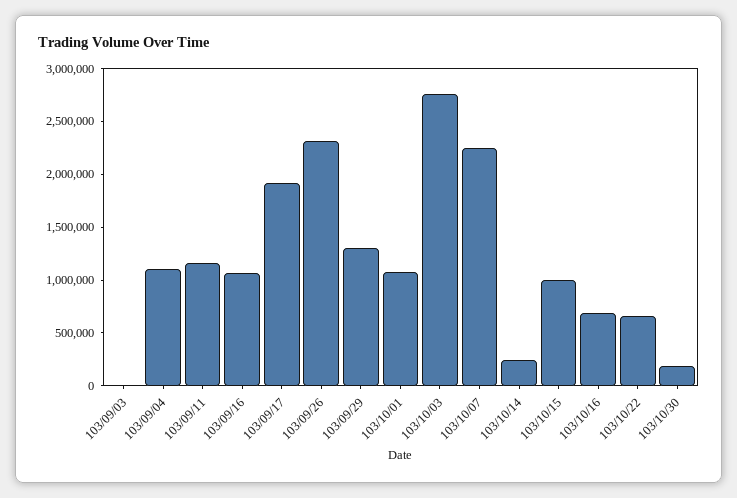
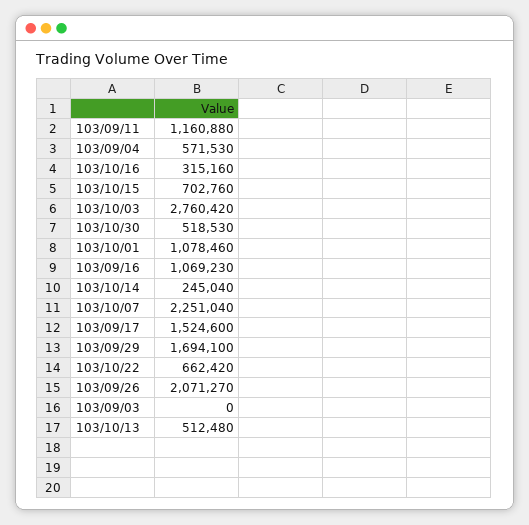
  {
    "103/09/03": 0,
-   "103/09/04": 1100000,
+   "103/09/04": 571530,
    "103/09/11": 1160880,
    "103/09/16": 1069230,
-   "103/09/17": 1900000,
+   "103/09/17": 1524600,
-   "103/09/26": 2300000,
+   "103/09/26": 2071270,
-   "103/09/29": 1300000,
+   "103/09/29": 1694100,
    "103/10/01": 1078460,
    "103/10/03": 2760420,
    "103/10/07": 2251040,
    "103/10/14": 245040,
-   "103/10/15": 1000000,
+   "103/10/15": 702760,
-   "103/10/16": 700000,
+   "103/10/16": 315160,
    "103/10/22": 662420,
-   "103/10/30": 200000
+   "103/10/30": 518530,
+   "103/10/13": 512480
  }

